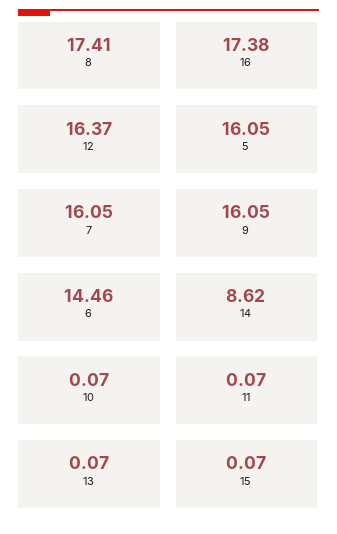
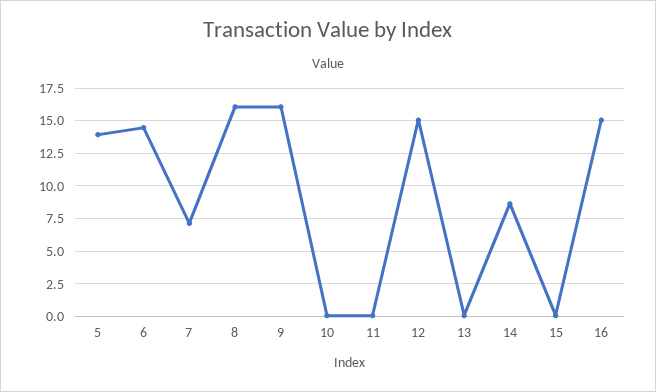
  {
-   "8": 17.41,
+   "8": 16,
-   "16": 17.38,
+   "16": 15,
-   "12": 16.37,
+   "12": 15,
-   "5": 16.05,
+   "5": 14,
-   "7": 16.05,
+   "7": 7,
    "9": 16.05,
    "6": 14.46,
    "14": 8.62,
    "10": 0.07,
    "11": 0.07,
    "13": 0.07,
    "15": 0.07
  }

